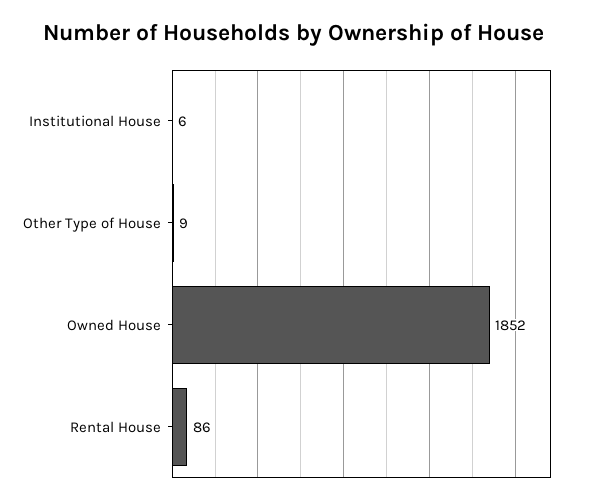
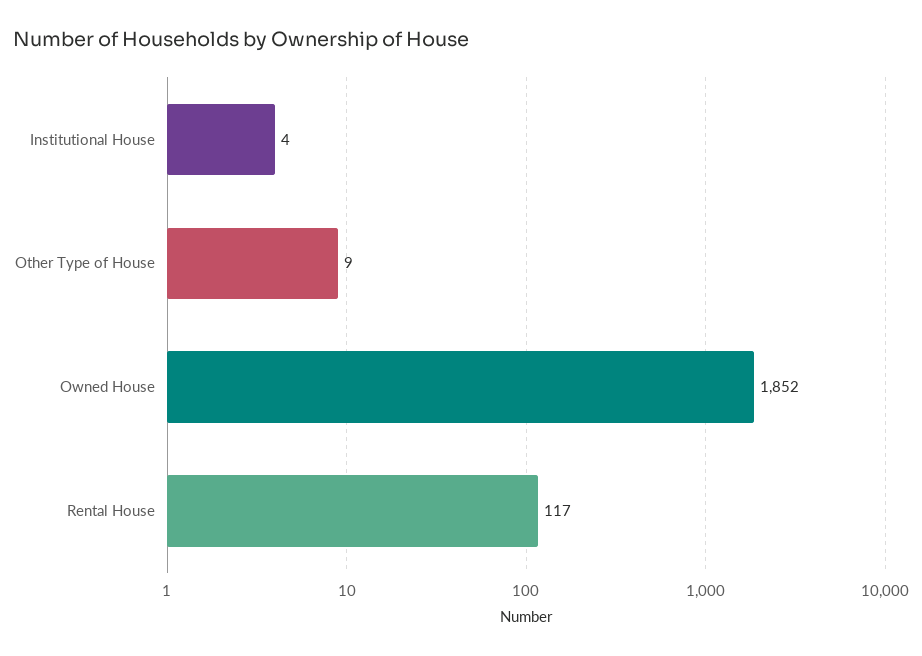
  {
-   "Institutional House": 6,
+   "Institutional House": 4,
    "Other Type of House": 9,
    "Owned House": 1852,
-   "Rental House": 86
+   "Rental House": 117
  }

